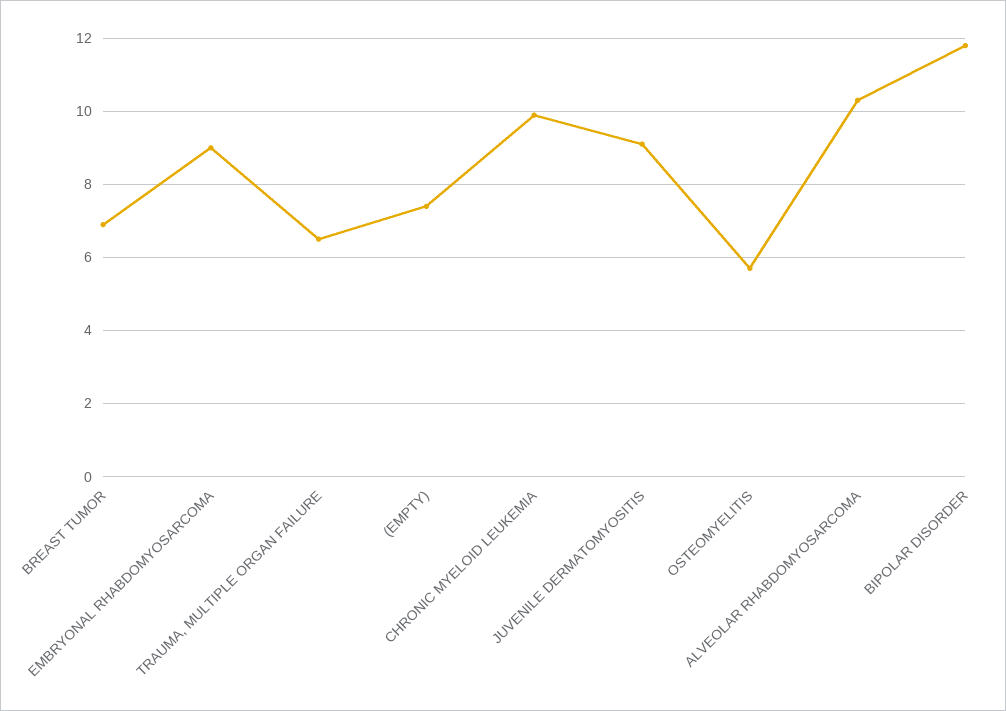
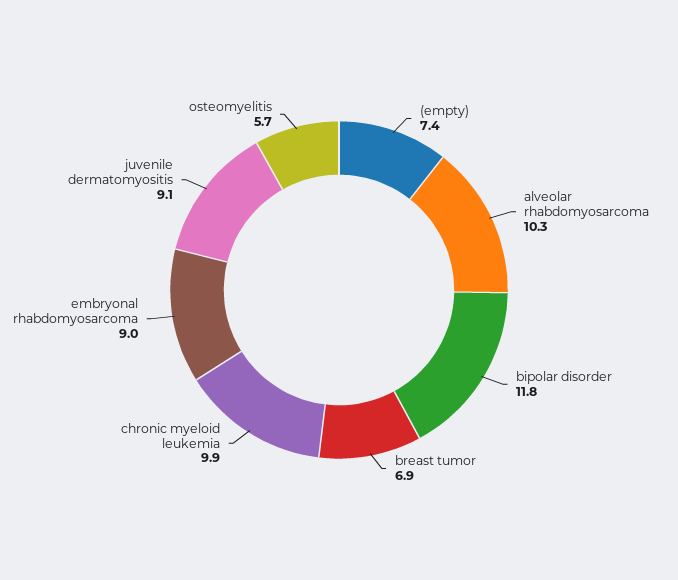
  {
    "BREAST TUMOR": 6.9,
    "EMBRYONAL RHABDOMYOSARCOMA": 9,
-   "TRAUMA, MULTIPLE ORGAN FAILURE": 6.5,
    "(EMPTY)": 7.4,
    "CHRONIC MYELOID LEUKEMIA": 9.9,
    "JUVENILE DERMATOMYOSITIS": 9.1,
    "OSTEOMYELITIS": 5.7,
    "ALVEOLAR RHABDOMYOSARCOMA": 10.3,
    "BIPOLAR DISORDER": 11.8
  }

